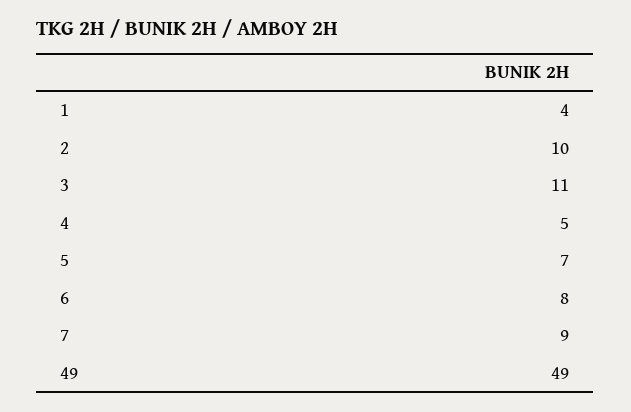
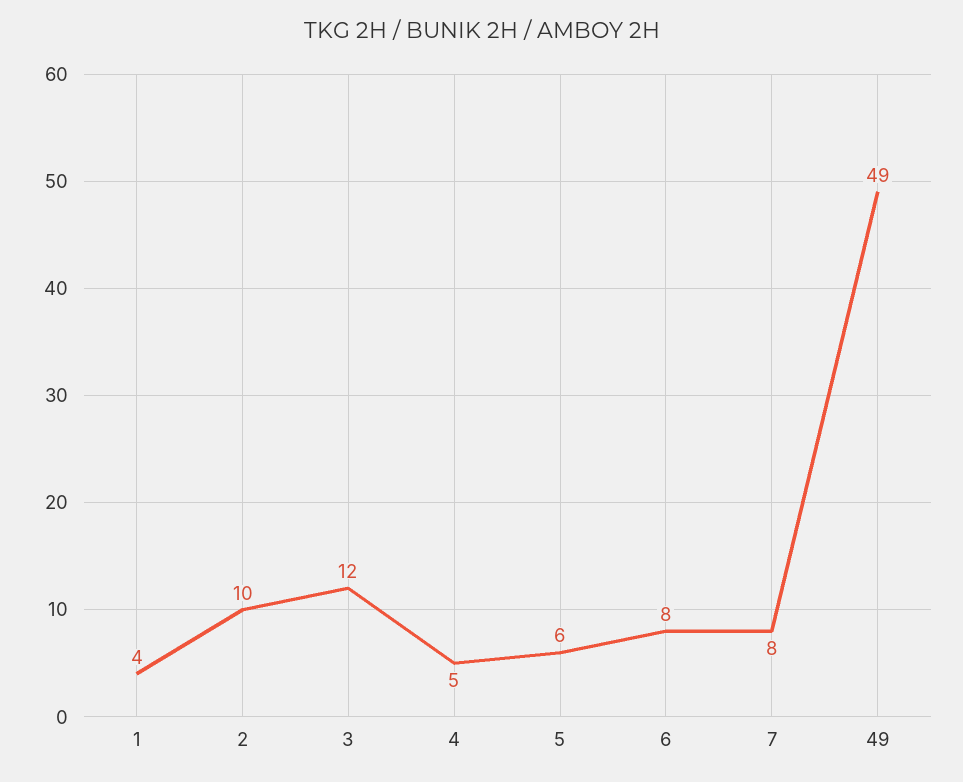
  {
    "1": 4,
    "2": 10,
-   "3": 11,
+   "3": 12,
    "4": 5,
-   "5": 7,
+   "5": 6,
    "6": 8,
-   "7": 9,
+   "7": 8,
    "49": 49
  }

